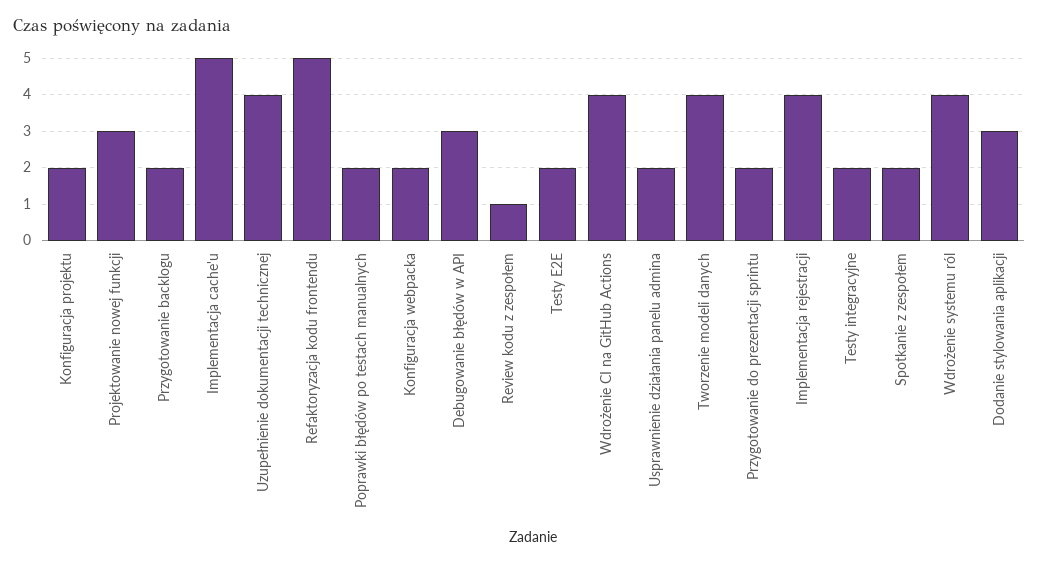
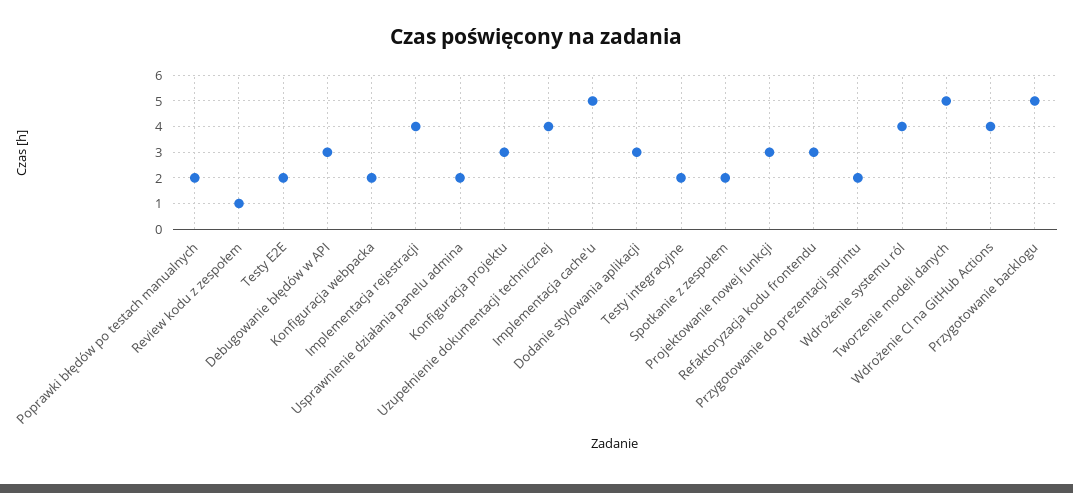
  {
-   "Konfiguracja projektu": 2,
+   "Konfiguracja projektu": 3,
    "Projektowanie nowej funkcji": 3,
-   "Przygotowanie backlogu": 2,
+   "Przygotowanie backlogu": 5,
    "Implementacja cache'u": 5,
    "Uzupełnienie dokumentacji technicznej": 4,
-   "Refaktoryzacja kodu frontendu": 5,
+   "Refaktoryzacja kodu frontendu": 3,
    "Poprawki błędów po testach manualnych": 2,
    "Konfiguracja webpacka": 2,
    "Debugowanie błędów w API": 3,
    "Review kodu z zespołem": 1,
    "Testy E2E": 2,
    "Wdrożenie CI na GitHub Actions": 4,
    "Usprawnienie działania panelu admina": 2,
-   "Tworzenie modeli danych": 4,
+   "Tworzenie modeli danych": 5,
    "Przygotowanie do prezentacji sprintu": 2,
    "Implementacja rejestracji": 4,
    "Testy integracyjne": 2,
    "Spotkanie z zespołem": 2,
    "Wdrożenie systemu ról": 4,
    "Dodanie stylowania aplikacji": 3
  }

